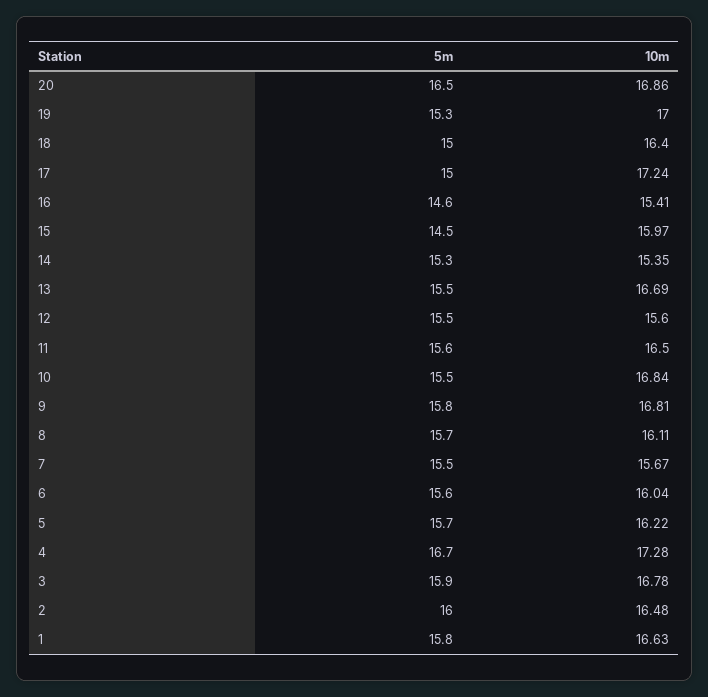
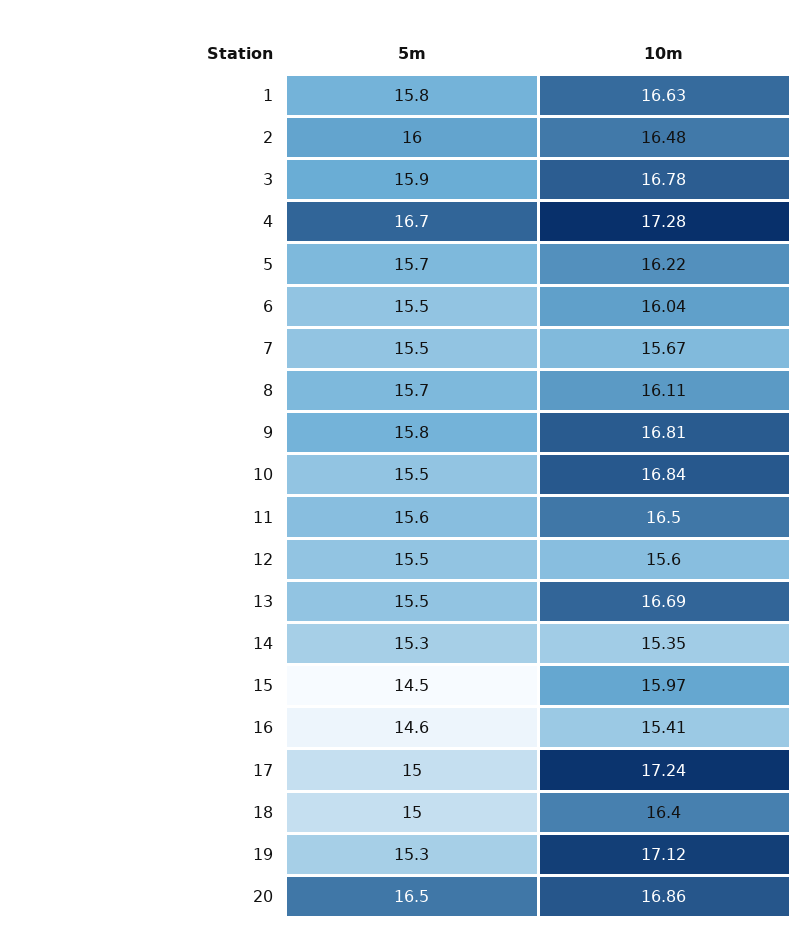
  {
    "5m": {
      "20": 16.5,
      "19": 15.3,
      "18": 15,
      "17": 15,
      "16": 14.6,
      "15": 14.5,
      "14": 15.3,
      "13": 15.5,
      "12": 15.5,
      "11": 15.6,
      "10": 15.5,
      "9": 15.8,
      "8": 15.7,
      "7": 15.5,
-     "6": 15.6,
+     "6": 15.5,
      "5": 15.7,
      "4": 16.7,
      "3": 15.9,
      "2": 16,
      "1": 15.8
    },
    "10m": {
      "20": 16.86,
-     "19": 17,
+     "19": 17.12,
      "18": 16.4,
      "17": 17.24,
      "16": 15.41,
      "15": 15.97,
      "14": 15.35,
      "13": 16.69,
      "12": 15.6,
      "11": 16.5,
      "10": 16.84,
      "9": 16.81,
      "8": 16.11,
      "7": 15.67,
      "6": 16.04,
      "5": 16.22,
      "4": 17.28,
      "3": 16.78,
      "2": 16.48,
      "1": 16.63
    }
  }

